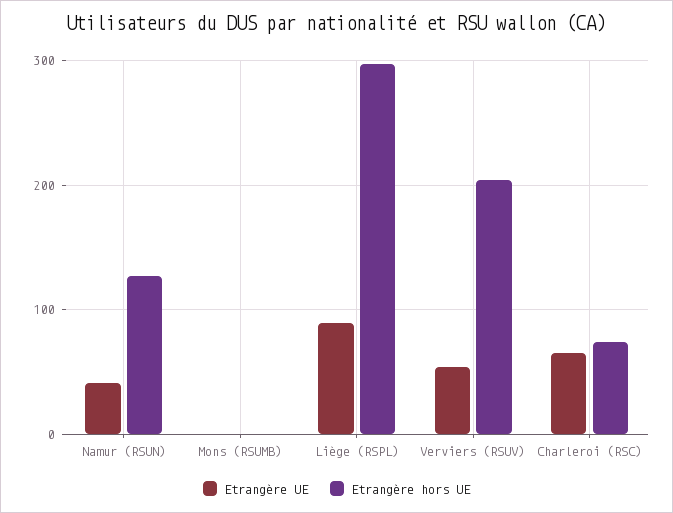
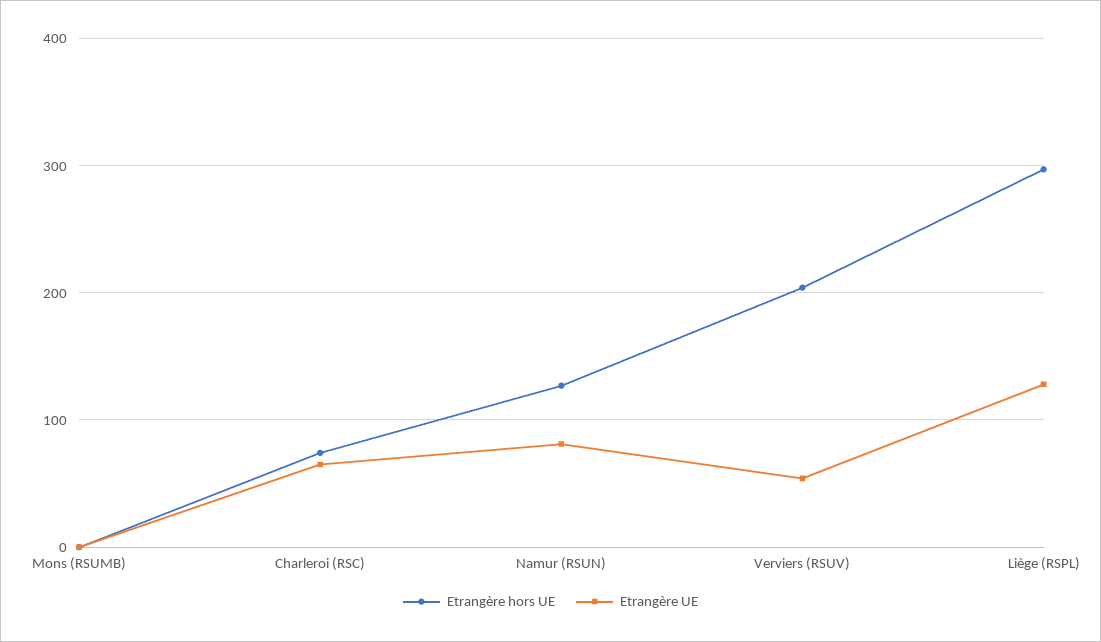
  {
    "Etrangère UE": {
-     "Namur (RSUN)": 40,
+     "Namur (RSUN)": 80,
      "Mons (RSUMB)": 0,
-     "Liège (RSPL)": 90,
+     "Liège (RSPL)": 130,
      "Verviers (RSUV)": 50,
      "Charleroi (RSC)": 70
    },
    "Etrangère hors UE": {
      "Namur (RSUN)": 130,
      "Mons (RSUMB)": 0,
      "Liège (RSPL)": 300,
      "Verviers (RSUV)": 200,
      "Charleroi (RSC)": 70
    }
  }

